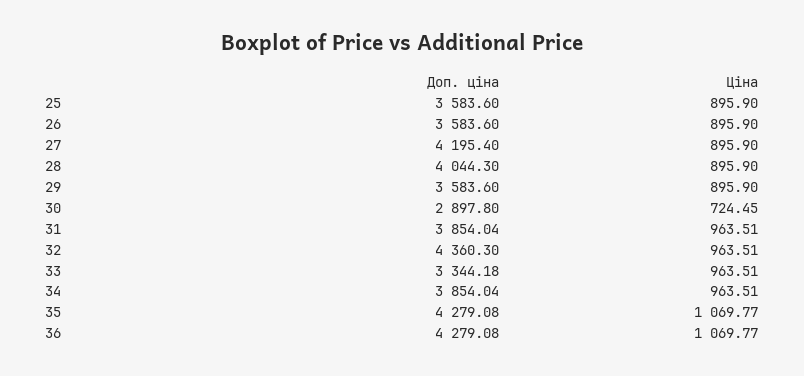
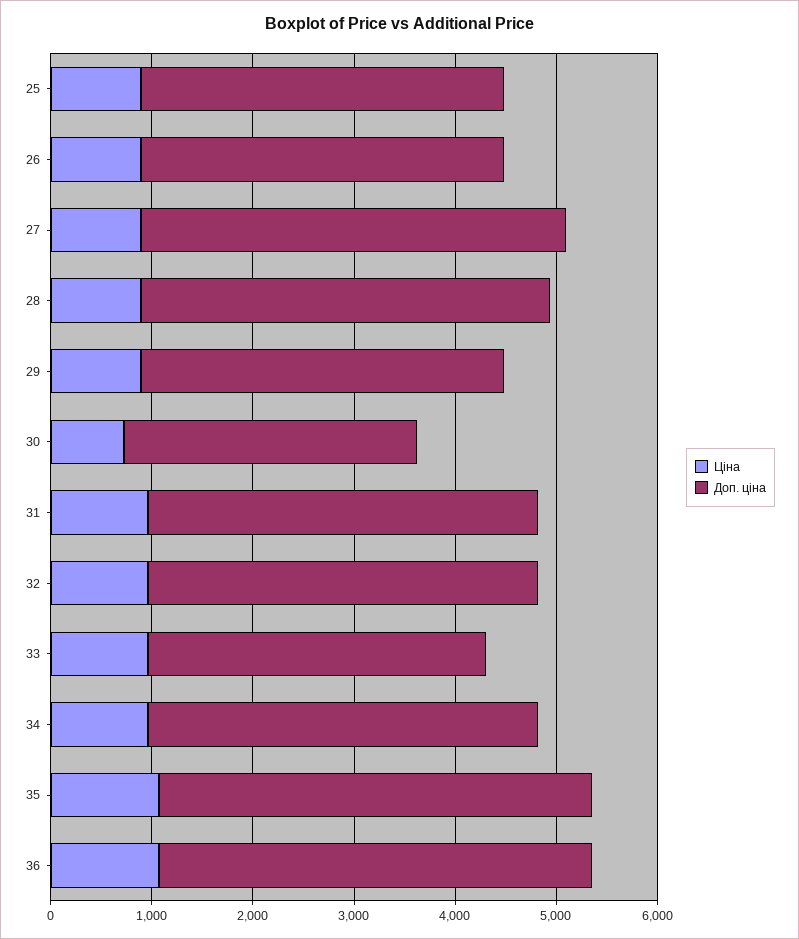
  {
    "Доп. ціна": {
      "25": 3583.6,
      "26": 3583.6,
      "27": 4195.4,
      "28": 4044.3,
      "29": 3583.6,
      "30": 2897.8,
      "31": 3854.04,
-     "32": 4360.3,
+     "32": 3800,
      "33": 3344.18,
      "34": 3854.04,
      "35": 4279.08,
      "36": 4279.08
    },
    "Ціна": {
      "25": 895.9,
      "26": 895.9,
      "27": 895.9,
      "28": 895.9,
      "29": 895.9,
      "30": 724.45,
      "31": 963.51,
      "32": 963.51,
      "33": 963.51,
      "34": 963.51,
      "35": 1069.77,
      "36": 1069.77
    }
  }

